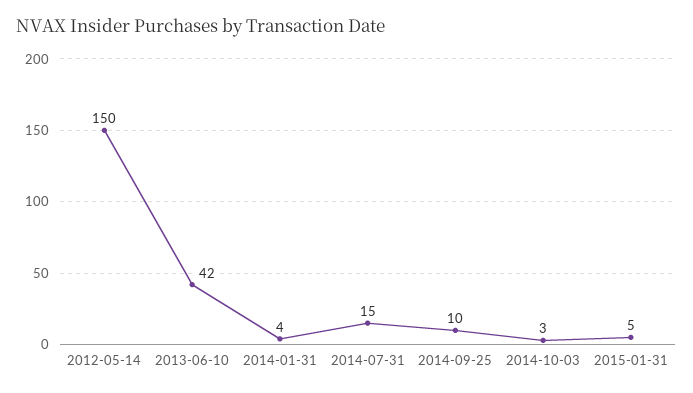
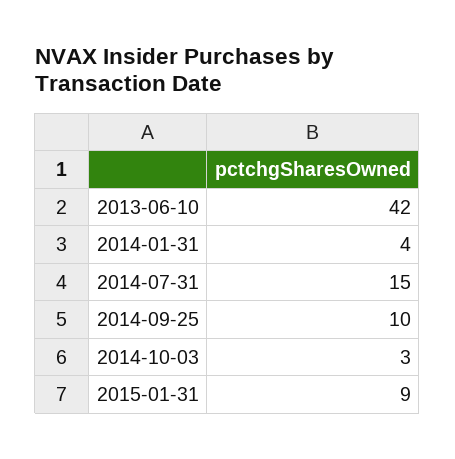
  {
-   "2012-05-14": 150,
    "2013-06-10": 42,
    "2014-01-31": 4,
    "2014-07-31": 15,
    "2014-09-25": 10,
    "2014-10-03": 3,
-   "2015-01-31": 5
+   "2015-01-31": 9
  }

